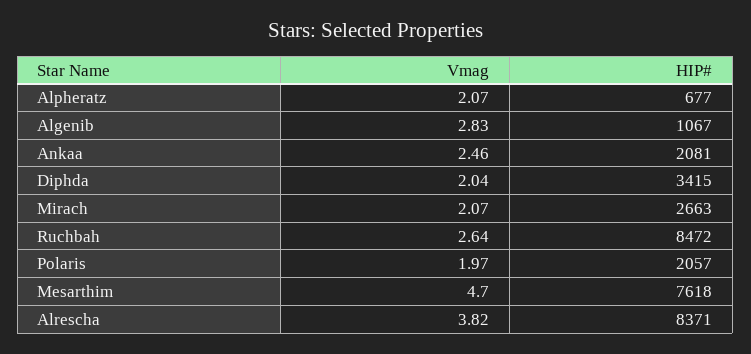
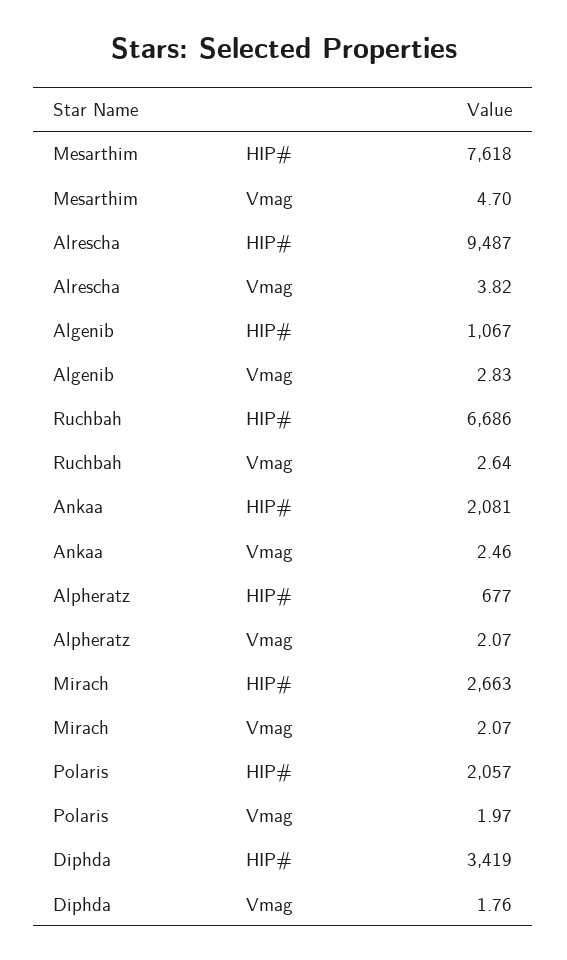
  {
    "Vmag": {
      "Alpheratz": 2.07,
      "Algenib": 2.83,
      "Ankaa": 2.46,
-     "Diphda": 2.04,
+     "Diphda": 1.76,
      "Mirach": 2.07,
      "Ruchbah": 2.64,
      "Polaris": 1.97,
      "Mesarthim": 4.7,
      "Alrescha": 3.82
    },
    "HIP#": {
      "Alpheratz": 677,
      "Algenib": 1067,
      "Ankaa": 2081,
-     "Diphda": 3415,
+     "Diphda": 3419,
      "Mirach": 2663,
-     "Ruchbah": 8472,
+     "Ruchbah": 6686,
      "Polaris": 2057,
      "Mesarthim": 7618,
-     "Alrescha": 8371
+     "Alrescha": 9487
    }
  }

